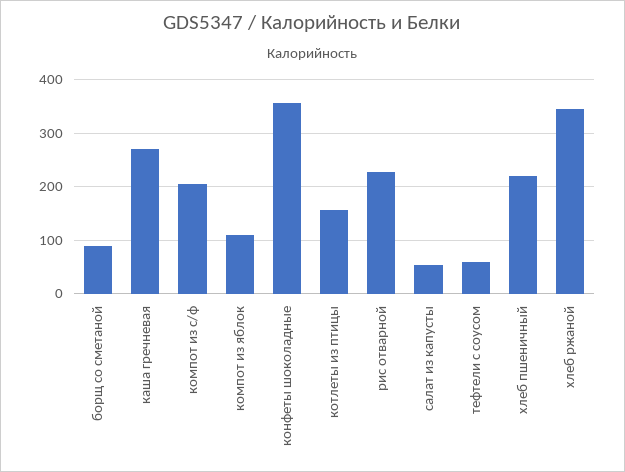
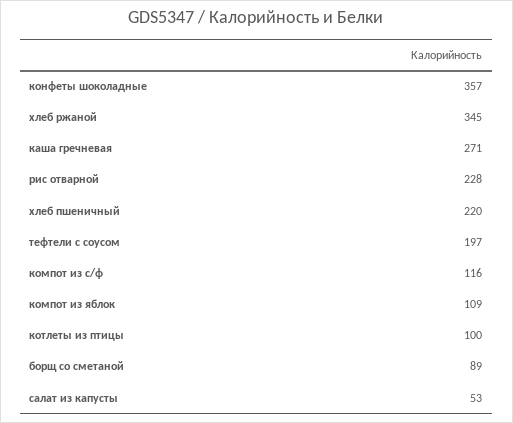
  {
    "борщ со сметаной": 89,
    "каша гречневая": 271,
-   "компот из с/ф": 200,
+   "компот из с/ф": 116,
    "компот из яблок": 109,
    "конфеты шоколадные": 357,
-   "котлеты из птицы": 160,
+   "котлеты из птицы": 100,
    "рис отварной": 228,
    "салат из капусты": 53,
-   "тефтели с соусом": 60,
+   "тефтели с соусом": 197,
    "хлеб пшеничный": 220,
    "хлеб ржаной": 345
  }

